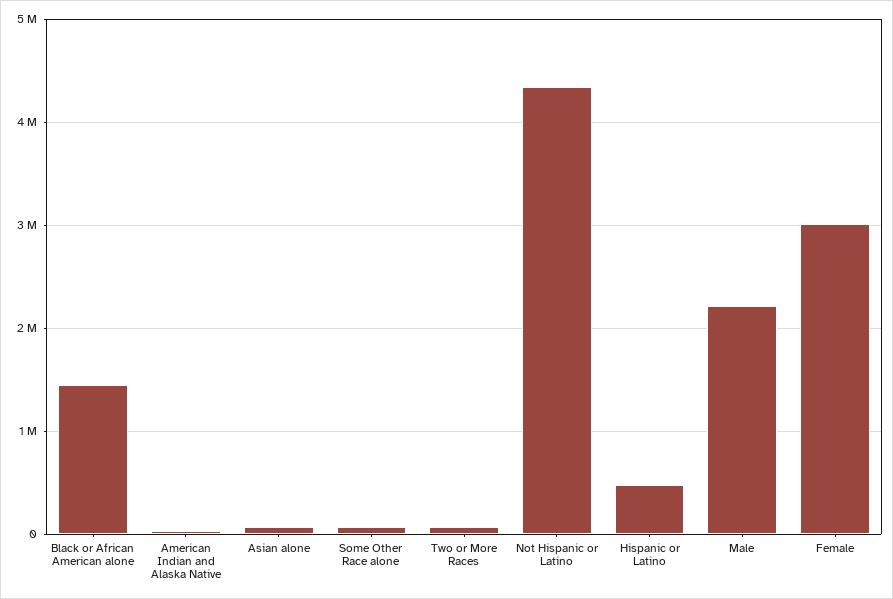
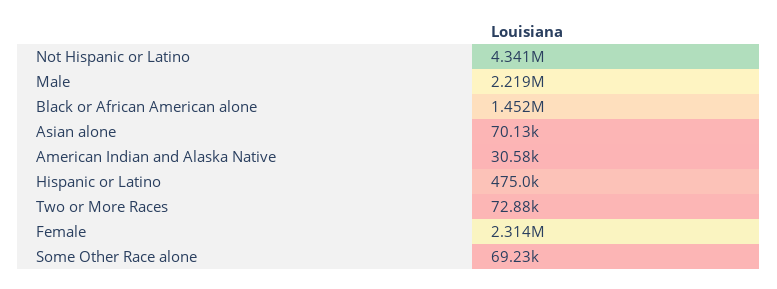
  {
    "Black or African American alone": 1452000,
    "American Indian and Alaska Native": 30580,
    "Asian alone": 70130,
    "Some Other Race alone": 69230,
    "Two or More Races": 72880,
    "Not Hispanic or Latino": 4341000,
    "Hispanic or Latino": 475000,
    "Male": 2219000,
-   "Female": 3000000
+   "Female": 2314000
  }

